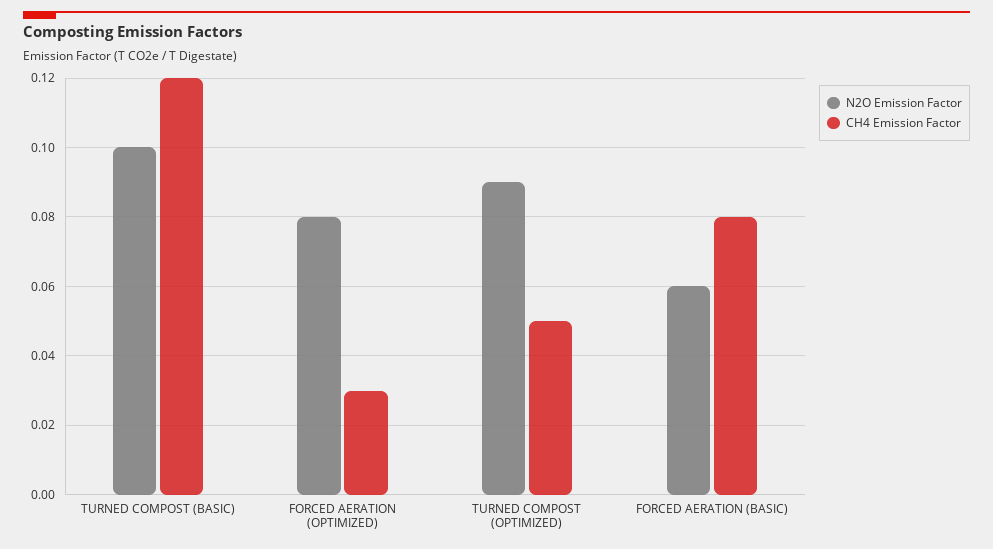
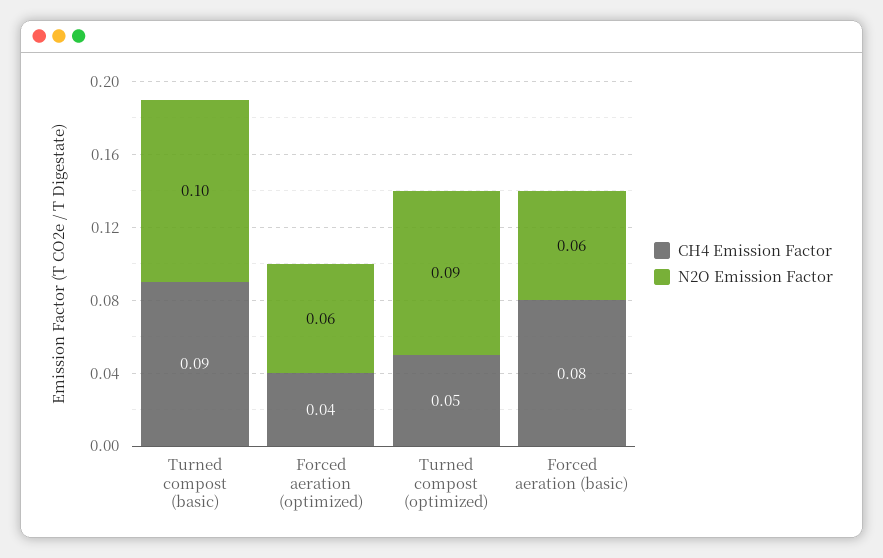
  {
    "N2O Emission Factor": {
      "TURNED COMPOST (BASIC)": 0.1,
-     "FORCED AERATION (OPTIMIZED)": 0.08,
+     "FORCED AERATION (OPTIMIZED)": 0.06,
      "TURNED COMPOST (OPTIMIZED)": 0.09,
      "FORCED AERATION (BASIC)": 0.06
    },
    "CH4 Emission Factor": {
-     "TURNED COMPOST (BASIC)": 0.12,
+     "TURNED COMPOST (BASIC)": 0.09,
-     "FORCED AERATION (OPTIMIZED)": 0.03,
+     "FORCED AERATION (OPTIMIZED)": 0.04,
      "TURNED COMPOST (OPTIMIZED)": 0.05,
      "FORCED AERATION (BASIC)": 0.08
    }
  }

